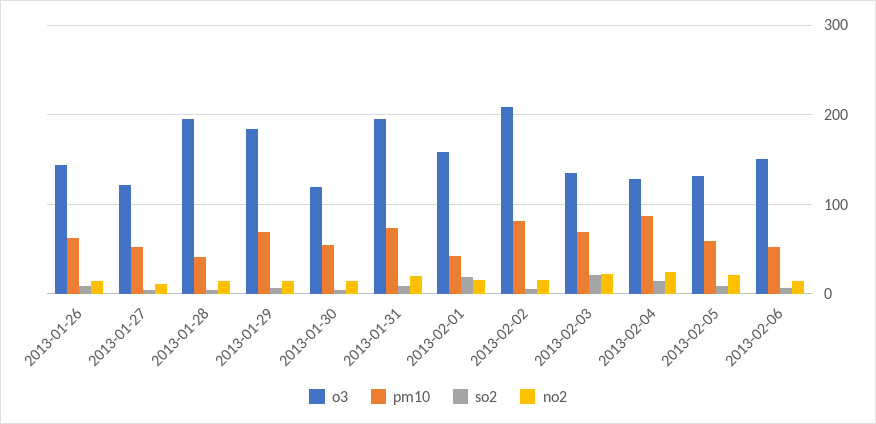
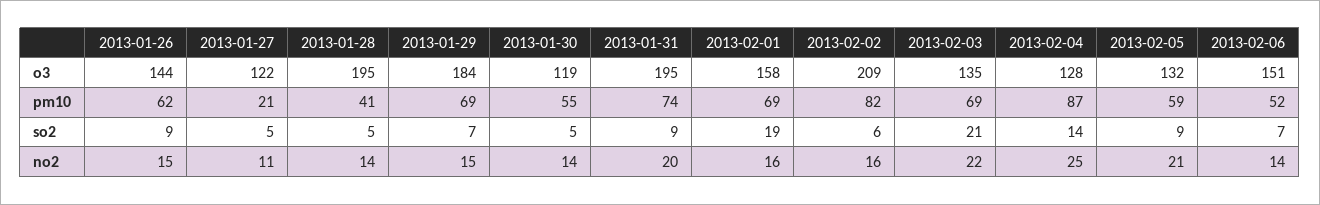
  {
    "o3": {
      "2013-01-26": 144,
      "2013-01-27": 122,
      "2013-01-28": 195,
      "2013-01-29": 184,
      "2013-01-30": 119,
      "2013-01-31": 195,
      "2013-02-01": 158,
      "2013-02-02": 209,
      "2013-02-03": 135,
      "2013-02-04": 128,
      "2013-02-05": 132,
      "2013-02-06": 151
    },
    "pm10": {
      "2013-01-26": 62,
-     "2013-01-27": 50,
+     "2013-01-27": 21,
      "2013-01-28": 41,
      "2013-01-29": 69,
      "2013-01-30": 55,
      "2013-01-31": 74,
-     "2013-02-01": 40,
+     "2013-02-01": 69,
      "2013-02-02": 82,
      "2013-02-03": 69,
      "2013-02-04": 87,
      "2013-02-05": 59,
      "2013-02-06": 52
    },
    "so2": {
      "2013-01-26": 9,
      "2013-01-27": 5,
      "2013-01-28": 5,
      "2013-01-29": 7,
      "2013-01-30": 5,
      "2013-01-31": 9,
      "2013-02-01": 19,
      "2013-02-02": 6,
      "2013-02-03": 21,
      "2013-02-04": 14,
      "2013-02-05": 9,
      "2013-02-06": 7
    },
    "no2": {
      "2013-01-26": 15,
      "2013-01-27": 11,
      "2013-01-28": 14,
      "2013-01-29": 15,
      "2013-01-30": 14,
      "2013-01-31": 20,
      "2013-02-01": 16,
      "2013-02-02": 16,
      "2013-02-03": 22,
      "2013-02-04": 25,
      "2013-02-05": 21,
      "2013-02-06": 14
    }
  }

